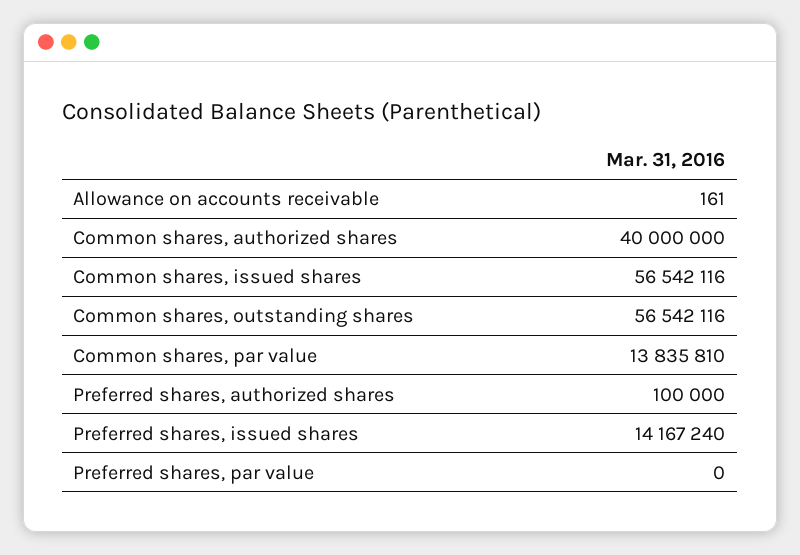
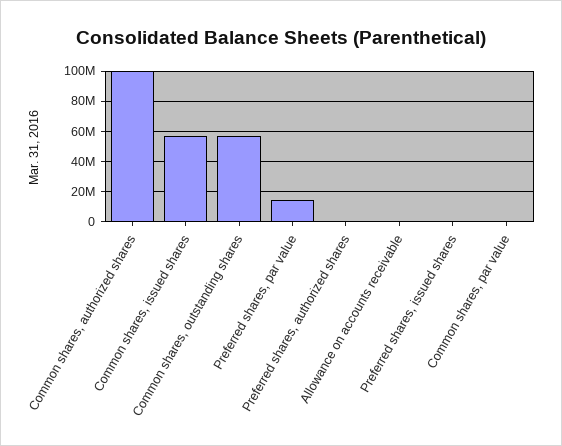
  {
    "Allowance on accounts receivable": 161,
-   "Common shares, authorized shares": 40000000,
+   "Common shares, authorized shares": 100000000,
    "Common shares, issued shares": 56542116,
    "Common shares, outstanding shares": 56542116,
-   "Common shares, par value": 13835810,
+   "Common shares, par value": 0,
    "Preferred shares, authorized shares": 100000,
-   "Preferred shares, issued shares": 14167240,
+   "Preferred shares, issued shares": 0,
-   "Preferred shares, par value": 0
+   "Preferred shares, par value": 15000000
  }

